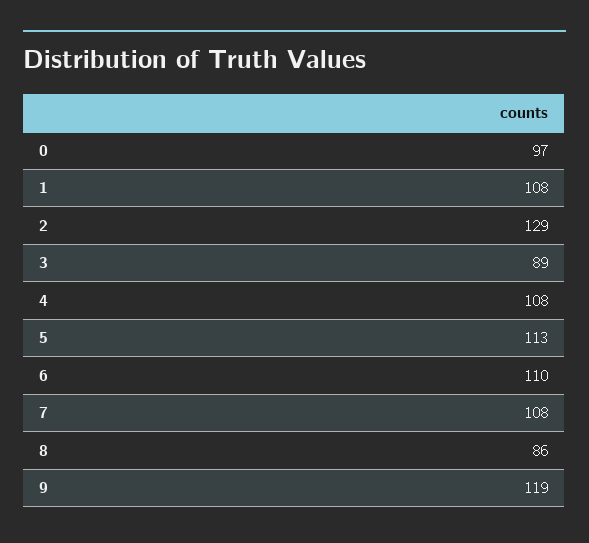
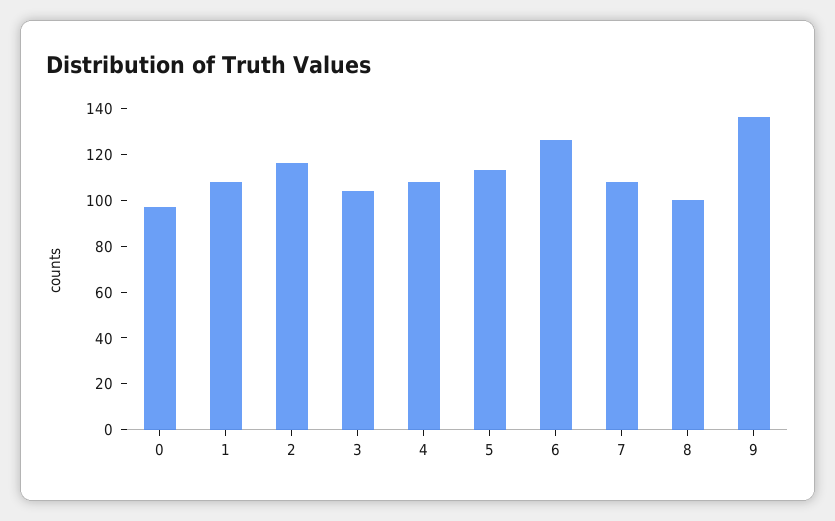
  {
    "0": 97,
    "1": 108,
-   "2": 129,
+   "2": 115,
-   "3": 89,
+   "3": 105,
    "4": 108,
    "5": 113,
-   "6": 110,
+   "6": 125,
    "7": 108,
-   "8": 86,
+   "8": 100,
-   "9": 119
+   "9": 135
  }

